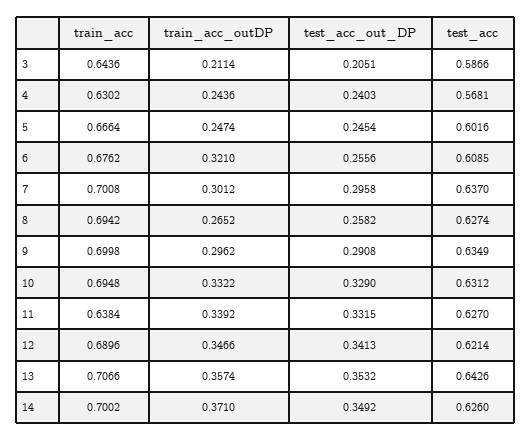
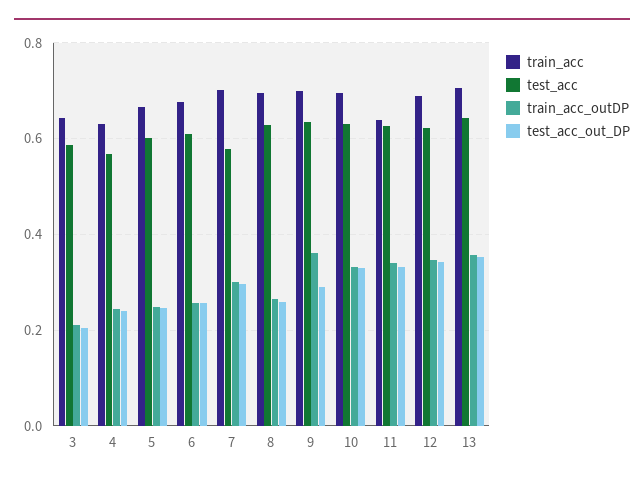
  {
    "train_acc": {
      "3": 0.6436,
      "4": 0.6302,
      "5": 0.6664,
      "6": 0.6762,
      "7": 0.7008,
      "8": 0.6942,
      "9": 0.6998,
      "10": 0.6948,
      "11": 0.6384,
      "12": 0.6896,
-     "13": 0.7066,
+     "13": 0.7066
-     "14": 0.7002
    },
    "train_acc_outDP": {
      "3": 0.2114,
      "4": 0.2436,
      "5": 0.2474,
-     "6": 0.321,
+     "6": 0.26,
      "7": 0.3012,
      "8": 0.2652,
-     "9": 0.2962,
+     "9": 0.36,
      "10": 0.3322,
      "11": 0.3392,
      "12": 0.3466,
-     "13": 0.3574,
+     "13": 0.3574
-     "14": 0.371
    },
    "test_acc_out_DP": {
      "3": 0.2051,
      "4": 0.2403,
      "5": 0.2454,
      "6": 0.2556,
      "7": 0.2958,
      "8": 0.2582,
      "9": 0.2908,
      "10": 0.329,
      "11": 0.3315,
      "12": 0.3413,
-     "13": 0.3532,
+     "13": 0.3532
-     "14": 0.3492
    },
    "test_acc": {
      "3": 0.5866,
      "4": 0.5681,
      "5": 0.6016,
      "6": 0.6085,
-     "7": 0.637,
+     "7": 0.58,
      "8": 0.6274,
      "9": 0.6349,
      "10": 0.6312,
      "11": 0.627,
      "12": 0.6214,
-     "13": 0.6426,
+     "13": 0.6426
-     "14": 0.626
    }
  }

